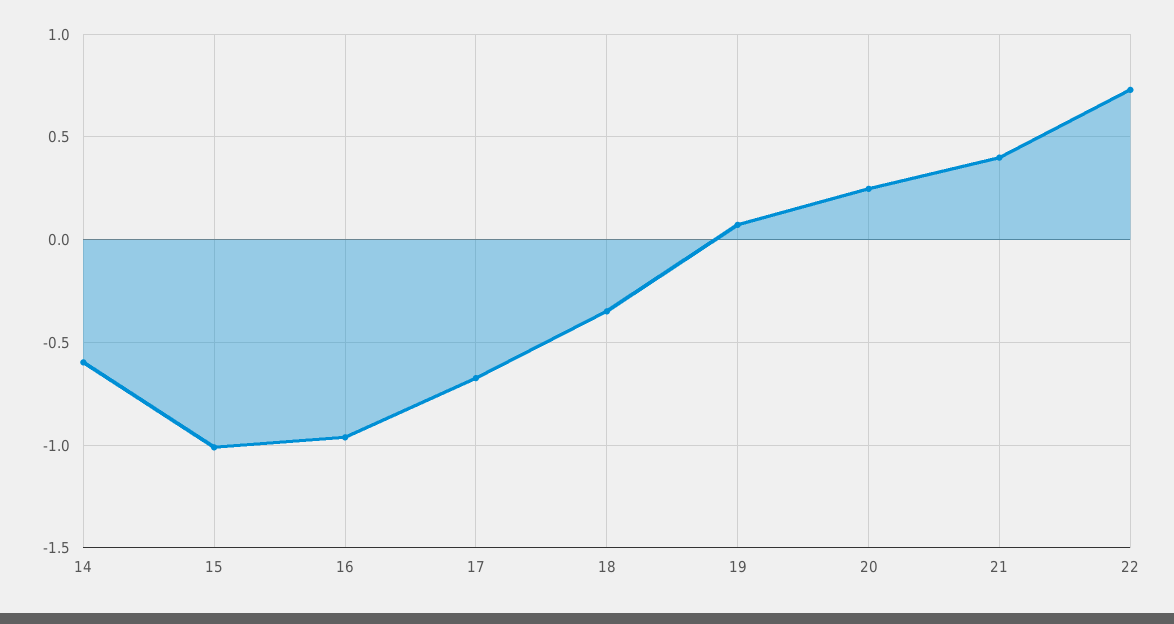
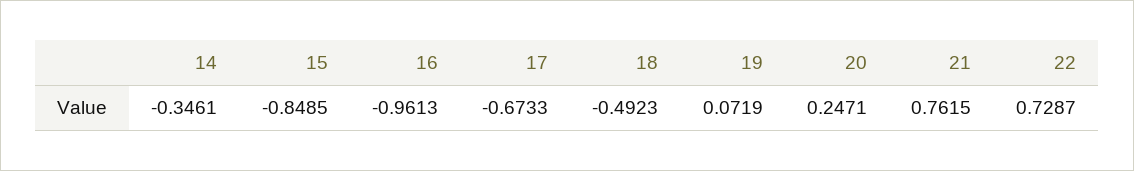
  {
-   "14": -0.6,
+   "14": -0.3461,
-   "15": -1,
+   "15": -0.8485,
    "16": -0.9613,
    "17": -0.6733,
-   "18": -0.35,
+   "18": -0.4923,
    "19": 0.0719,
    "20": 0.2471,
-   "21": 0.4,
+   "21": 0.7615,
    "22": 0.7287
  }

